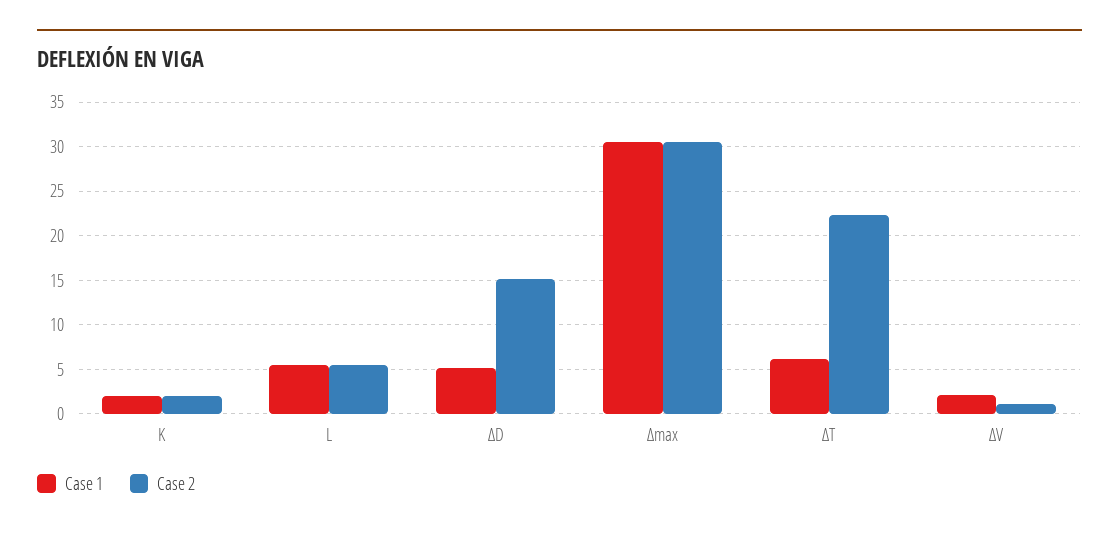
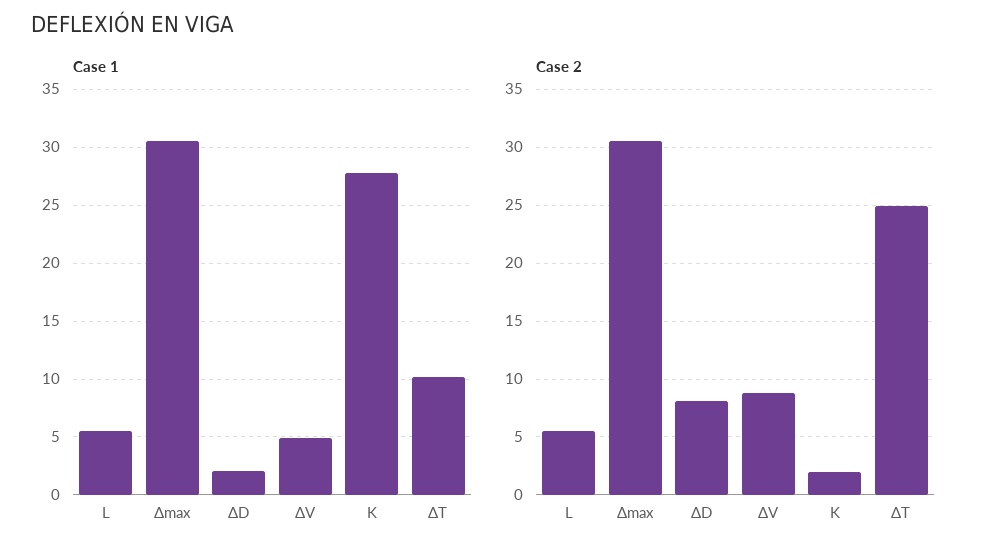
  {
    "Case 1": {
-     "K": 2,
+     "K": 28,
      "L": 6,
-     "ΔD": 5,
+     "ΔD": 2,
      "Δmax": 31,
-     "ΔT": 6,
+     "ΔT": 10,
-     "ΔV": 2
+     "ΔV": 5
    },
    "Case 2": {
      "K": 2,
      "L": 6,
-     "ΔD": 15,
+     "ΔD": 8,
      "Δmax": 31,
-     "ΔT": 22,
+     "ΔT": 25,
-     "ΔV": 1
+     "ΔV": 9
    }
  }

